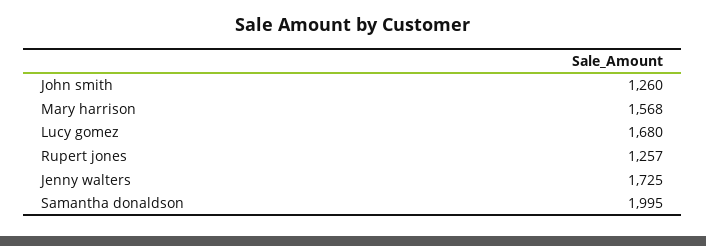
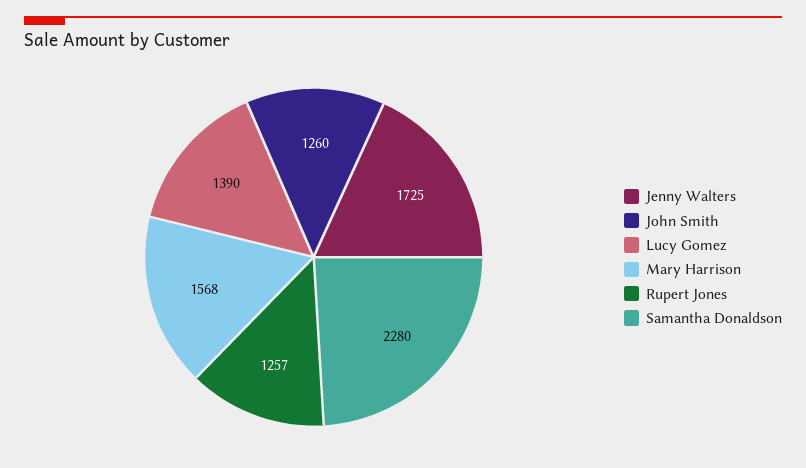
  {
    "John smith": 1260,
    "Mary harrison": 1568,
-   "Lucy gomez": 1680,
+   "Lucy gomez": 1390,
    "Rupert jones": 1257,
    "Jenny walters": 1725,
-   "Samantha donaldson": 1995
+   "Samantha donaldson": 2280
  }

